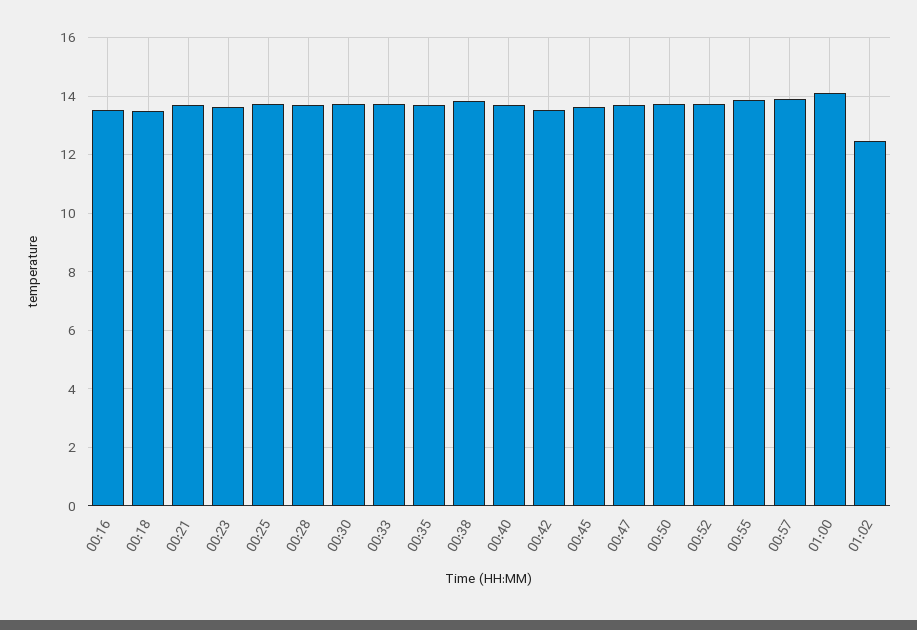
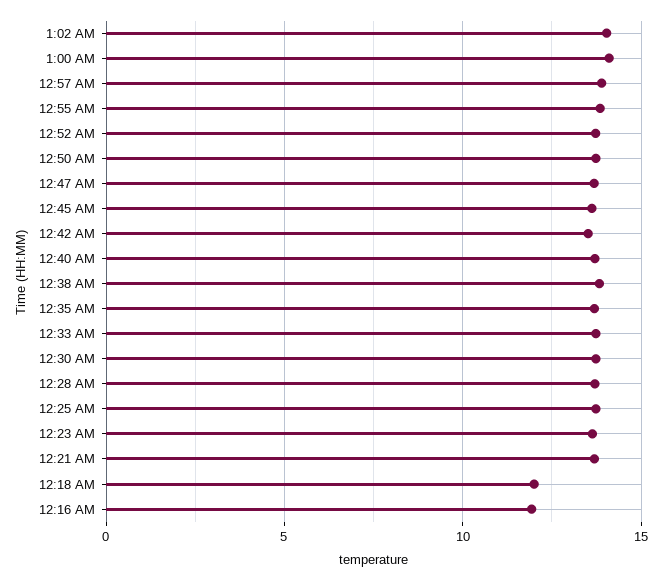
  {
-   "00:16": 13.5,
+   "00:16": 12,
-   "00:18": 13.5,
+   "00:18": 12,
    "00:21": 13.75,
    "00:23": 13.75,
    "00:25": 13.75,
    "00:28": 13.75,
    "00:30": 13.75,
    "00:33": 13.75,
    "00:35": 13.75,
    "00:38": 13.75,
    "00:40": 13.75,
    "00:42": 13.5,
    "00:45": 13.5,
    "00:47": 13.75,
    "00:50": 13.75,
    "00:52": 13.75,
    "00:55": 13.75,
    "00:57": 14,
    "01:00": 14,
-   "01:02": 12.5
+   "01:02": 14
  }

